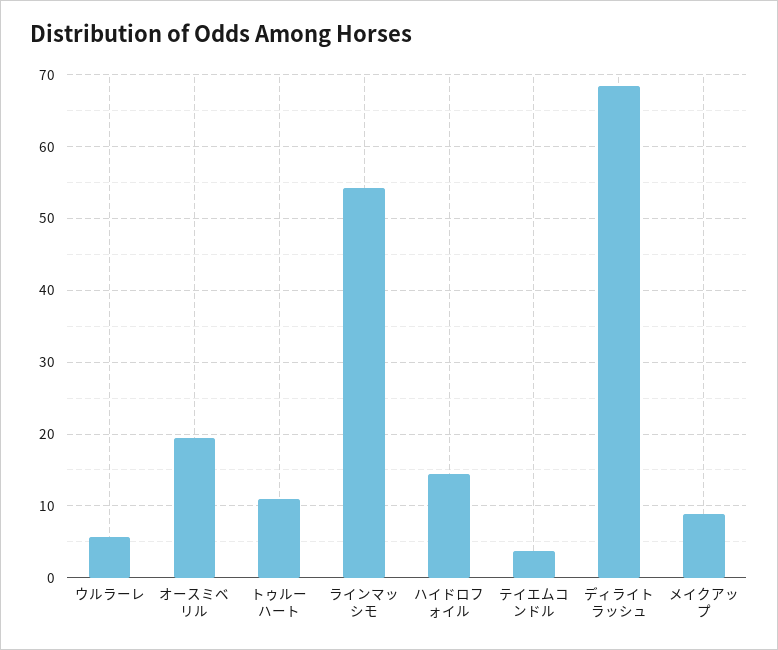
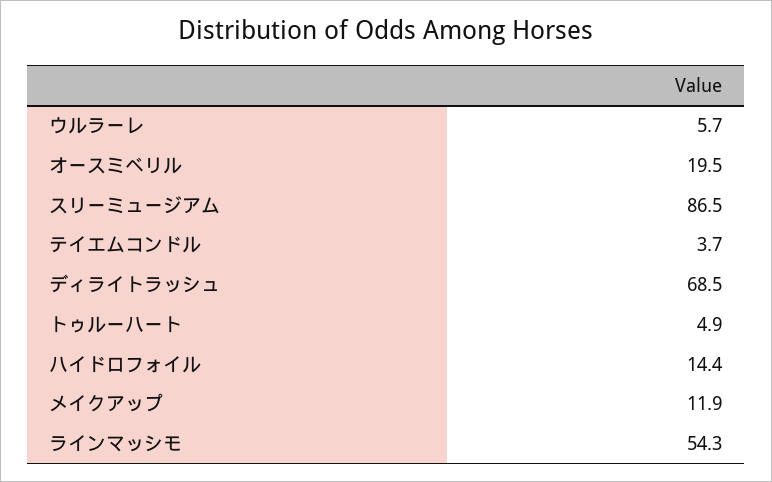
  {
    "ウルラーレ": 5.7,
    "オースミベリル": 19.5,
-   "トゥルーハート": 11,
+   "トゥルーハート": 4.9,
    "ラインマッシモ": 54.3,
    "ハイドロフォイル": 14.4,
    "テイエムコンドル": 3.7,
    "ディライトラッシュ": 68.5,
-   "メイクアップ": 9
+   "メイクアップ": 11.9,
+   "スリーミュージアム": 86.5
  }

